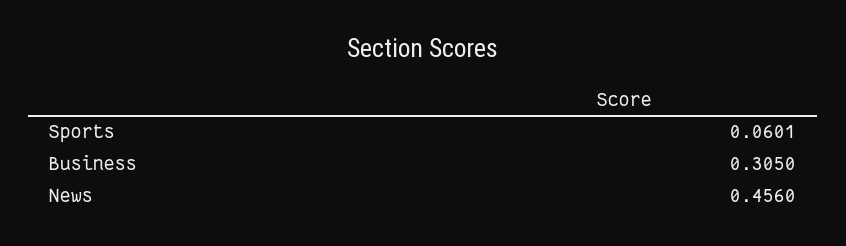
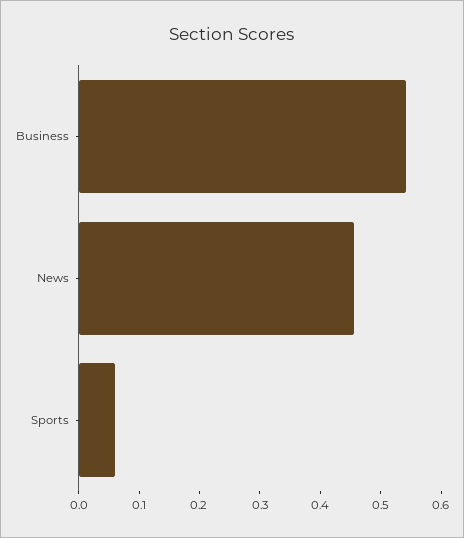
  {
    "Sports": 0.0601,
-   "Business": 0.305,
+   "Business": 0.54,
    "News": 0.456
  }

